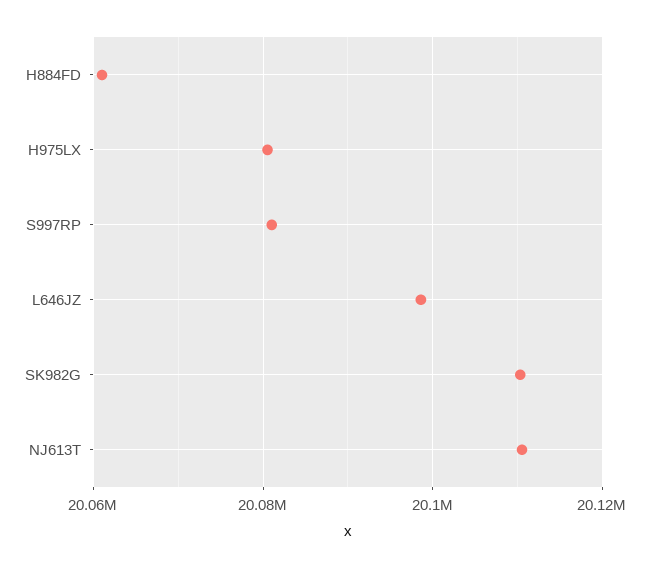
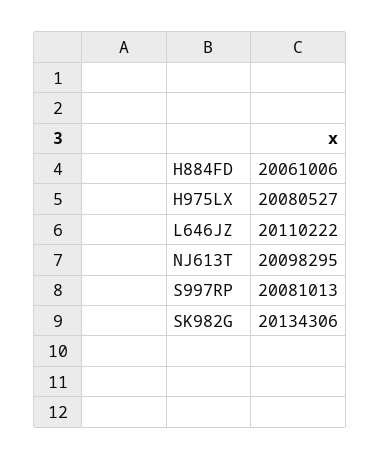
  {
    "H884FD": 20061006,
    "H975LX": 20080527,
    "S997RP": 20081013,
-   "L646JZ": 20098000,
+   "L646JZ": 20110222,
-   "SK982G": 20110000,
+   "SK982G": 20134306,
-   "NJ613T": 20110000
+   "NJ613T": 20098295
  }

